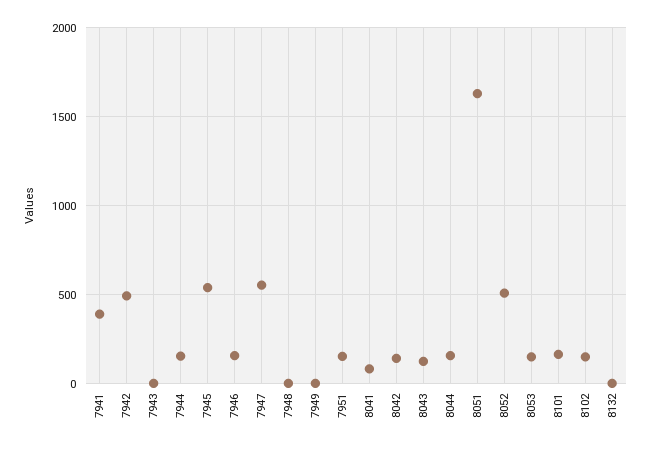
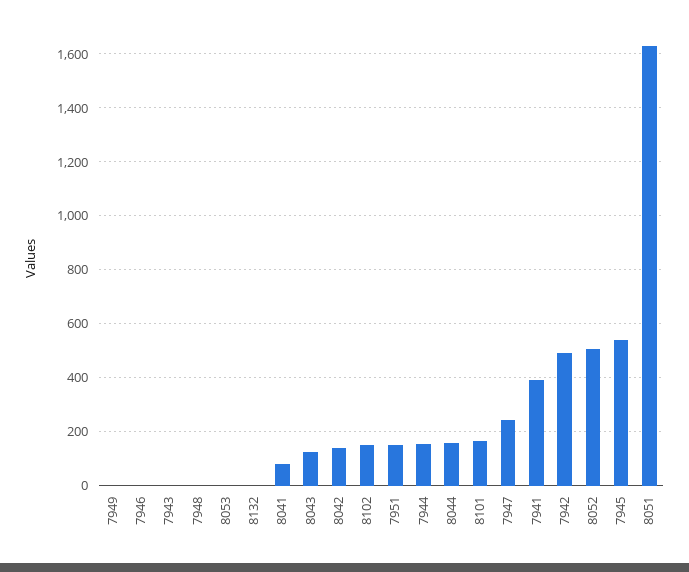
  {
    "7941": 400,
    "7942": 500,
    "7943": 0,
    "7944": 150,
    "7945": 550,
-   "7946": 150,
+   "7946": 0,
-   "7947": 550,
+   "7947": 250,
    "7948": 0,
    "7949": 0,
    "7951": 150,
    "8041": 75,
    "8042": 150,
    "8043": 125,
    "8044": 150,
    "8051": 1625,
    "8052": 500,
-   "8053": 150,
+   "8053": 0,
    "8101": 175,
    "8102": 150,
    "8132": 0
  }

